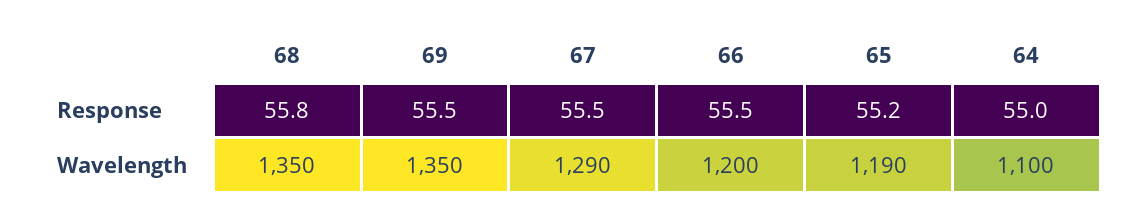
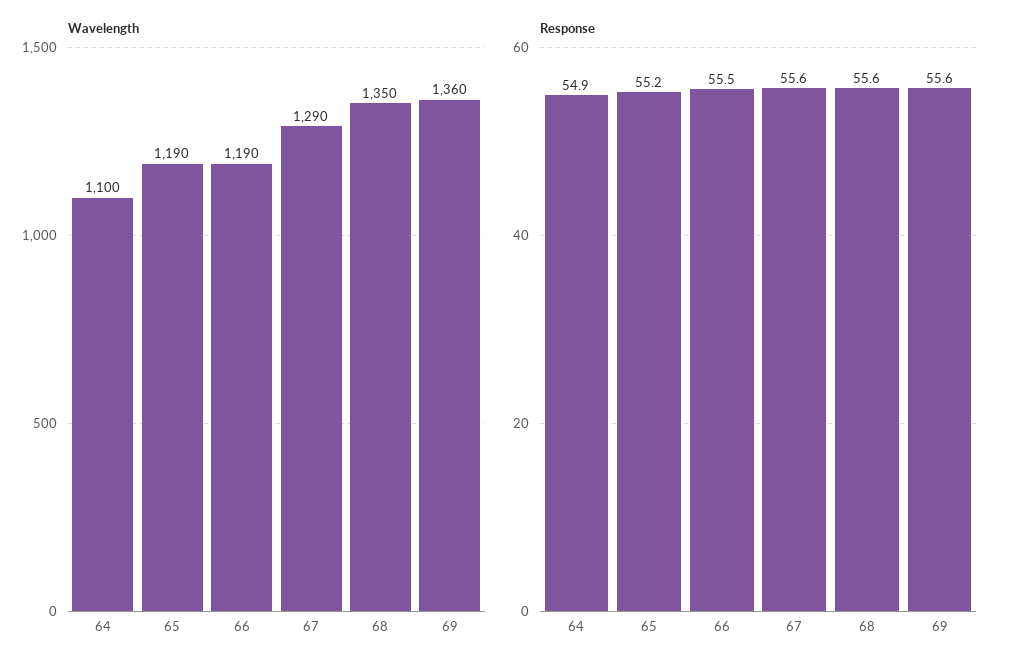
  {
    "Response": {
-     "68": 55.8,
+     "68": 55.6,
-     "69": 55.5,
+     "69": 55.6,
-     "67": 55.5,
+     "67": 55.6,
      "66": 55.5,
      "65": 55.2,
-     "64": 55
+     "64": 54.9
    },
    "Wavelength": {
      "68": 1350,
-     "69": 1350,
+     "69": 1360,
      "67": 1290,
-     "66": 1200,
+     "66": 1190,
      "65": 1190,
      "64": 1100
    }
  }

